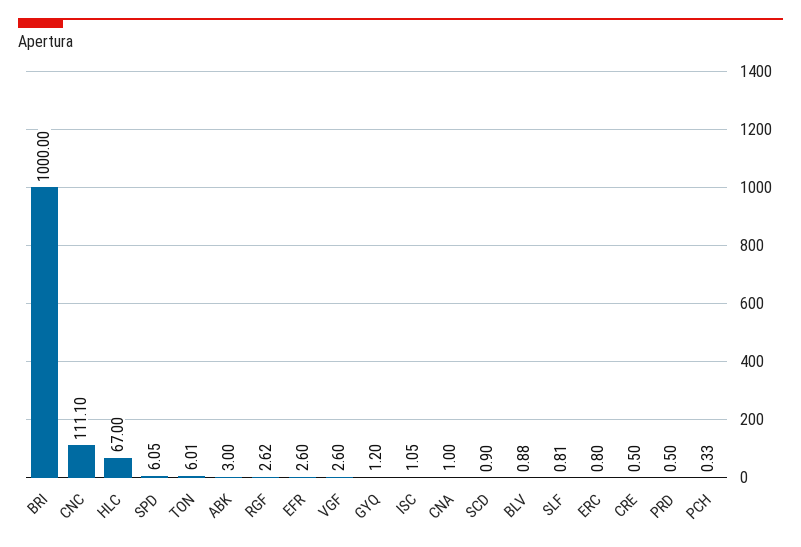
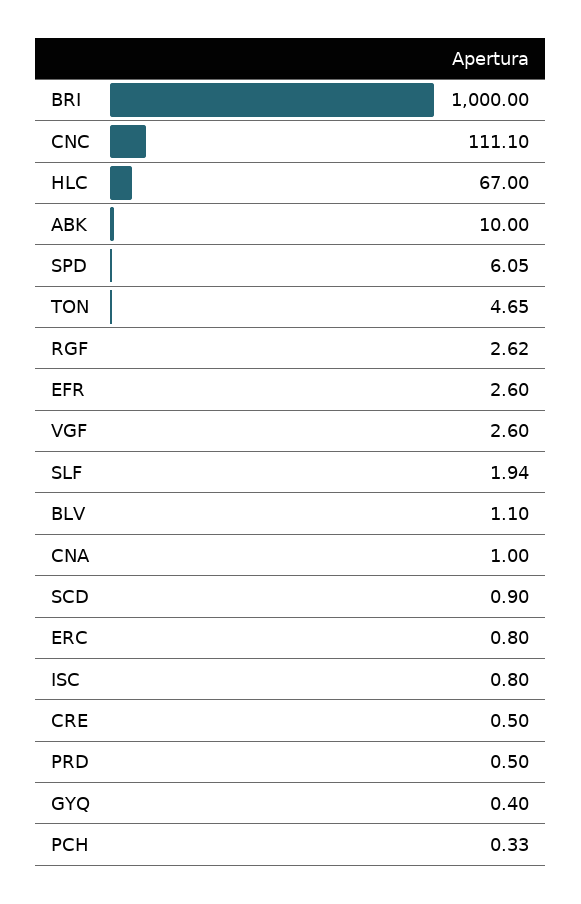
  {
    "BRI": 1000,
    "CNC": 111.1,
    "HLC": 67,
    "SPD": 6.05,
-   "TON": 6.01,
+   "TON": 4.65,
-   "ABK": 3,
+   "ABK": 10,
    "RGF": 2.62,
    "EFR": 2.6,
    "VGF": 2.6,
-   "GYQ": 1.2,
+   "GYQ": 0.4,
-   "ISC": 1.05,
+   "ISC": 0.8,
    "CNA": 1,
    "SCD": 0.9,
-   "BLV": 0.88,
+   "BLV": 1.1,
-   "SLF": 0.81,
+   "SLF": 1.94,
    "ERC": 0.8,
    "CRE": 0.5,
    "PRD": 0.5,
    "PCH": 0.33
  }

